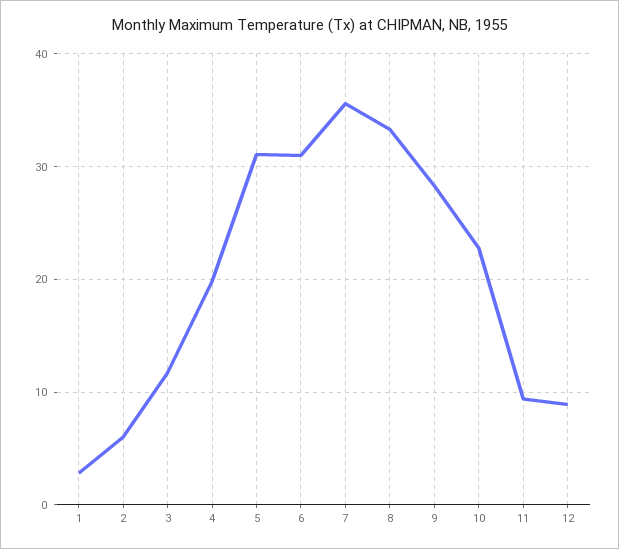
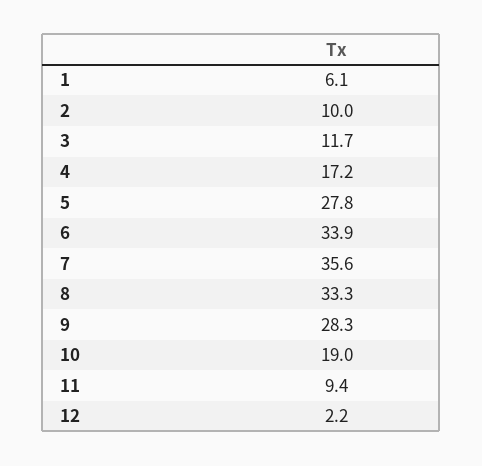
  {
-   "1": 3,
+   "1": 6.1,
-   "2": 6,
+   "2": 10,
    "3": 11.7,
-   "4": 20,
+   "4": 17.2,
-   "5": 31,
+   "5": 27.8,
-   "6": 31,
+   "6": 33.9,
    "7": 35.6,
    "8": 33.3,
    "9": 28.3,
-   "10": 23,
+   "10": 19,
    "11": 9.4,
-   "12": 9
+   "12": 2.2
  }

